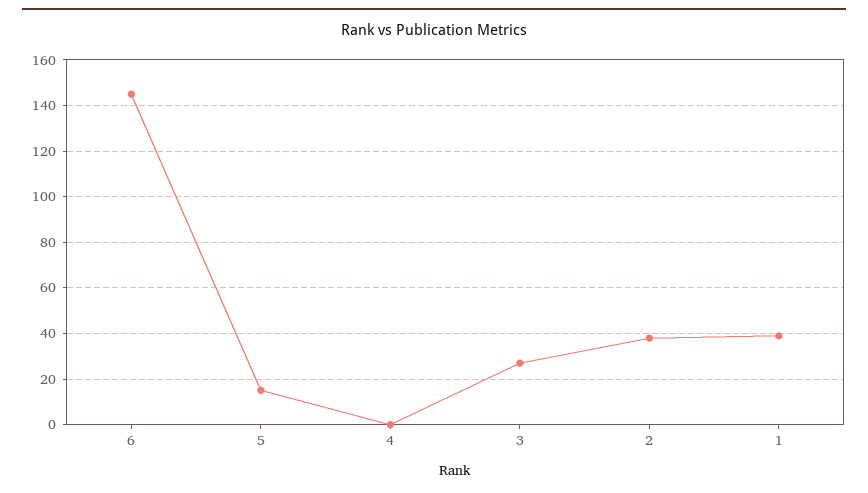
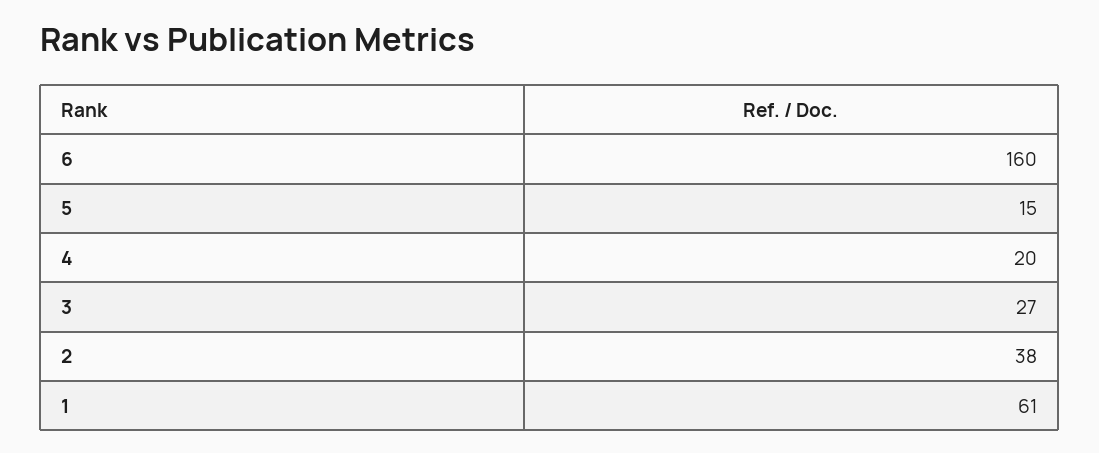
  {
-   "6": 145,
+   "6": 160,
    "5": 15,
-   "4": 0,
+   "4": 20,
    "3": 27,
    "2": 38,
-   "1": 40
+   "1": 61
  }

